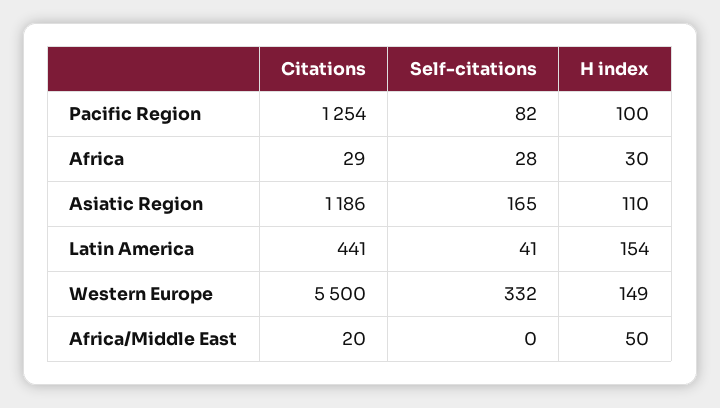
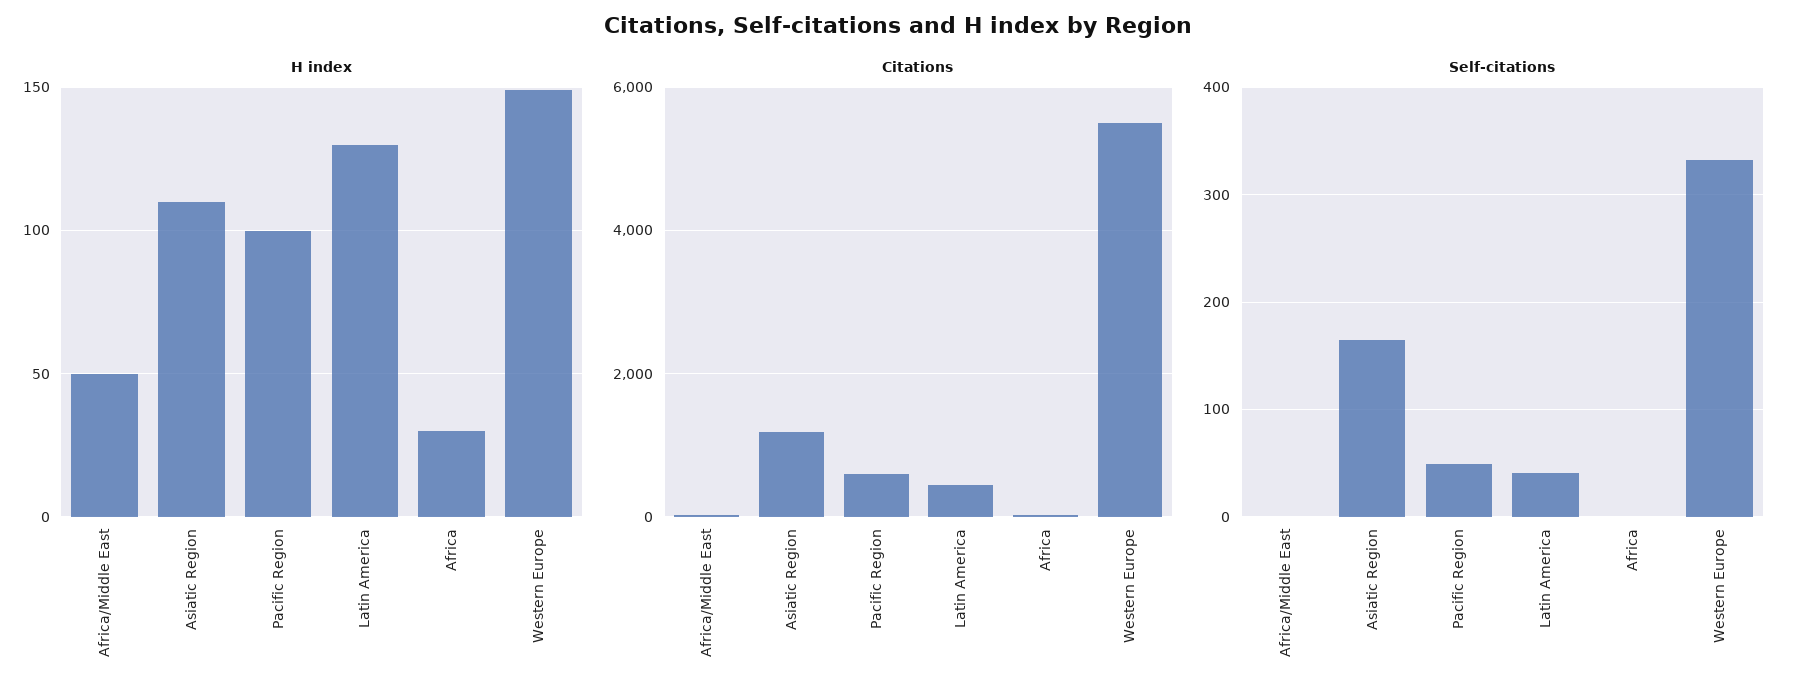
  {
    "Citations": {
-     "Pacific Region": 1254,
+     "Pacific Region": 600,
      "Africa": 29,
      "Asiatic Region": 1186,
      "Latin America": 441,
      "Western Europe": 5500,
      "Africa/Middle East": 20
    },
    "Self-citations": {
-     "Pacific Region": 82,
+     "Pacific Region": 50,
-     "Africa": 28,
+     "Africa": 0,
      "Asiatic Region": 165,
      "Latin America": 41,
      "Western Europe": 332,
      "Africa/Middle East": 0
    },
    "H index": {
      "Pacific Region": 100,
      "Africa": 30,
      "Asiatic Region": 110,
-     "Latin America": 154,
+     "Latin America": 130,
      "Western Europe": 149,
      "Africa/Middle East": 50
    }
  }

